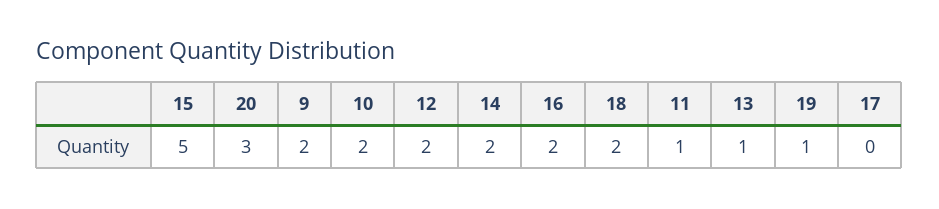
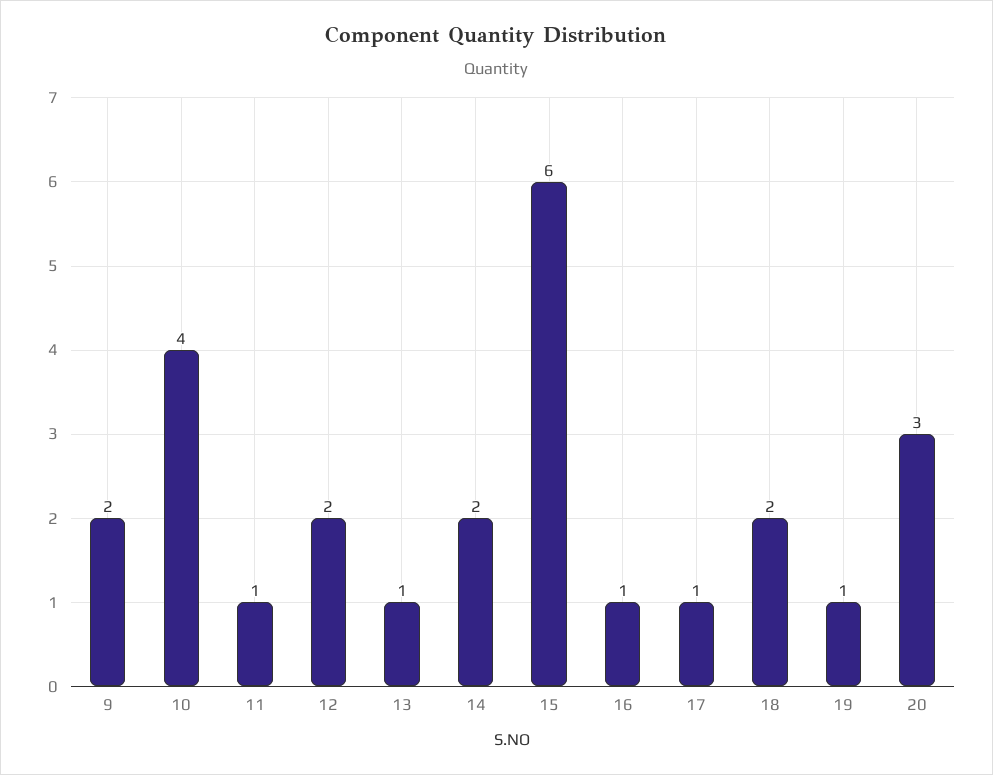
  {
-   "15": 5,
+   "15": 6,
    "20": 3,
    "9": 2,
-   "10": 2,
+   "10": 4,
    "12": 2,
    "14": 2,
-   "16": 2,
+   "16": 1,
    "18": 2,
    "11": 1,
    "13": 1,
    "19": 1,
-   "17": 0
+   "17": 1
  }

